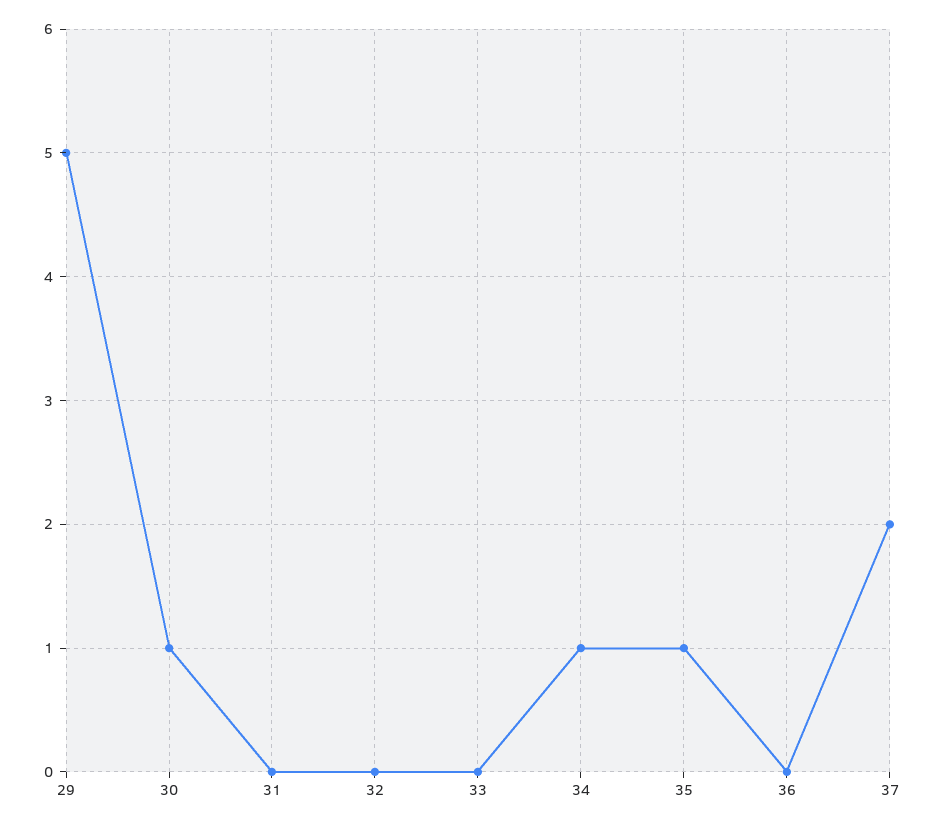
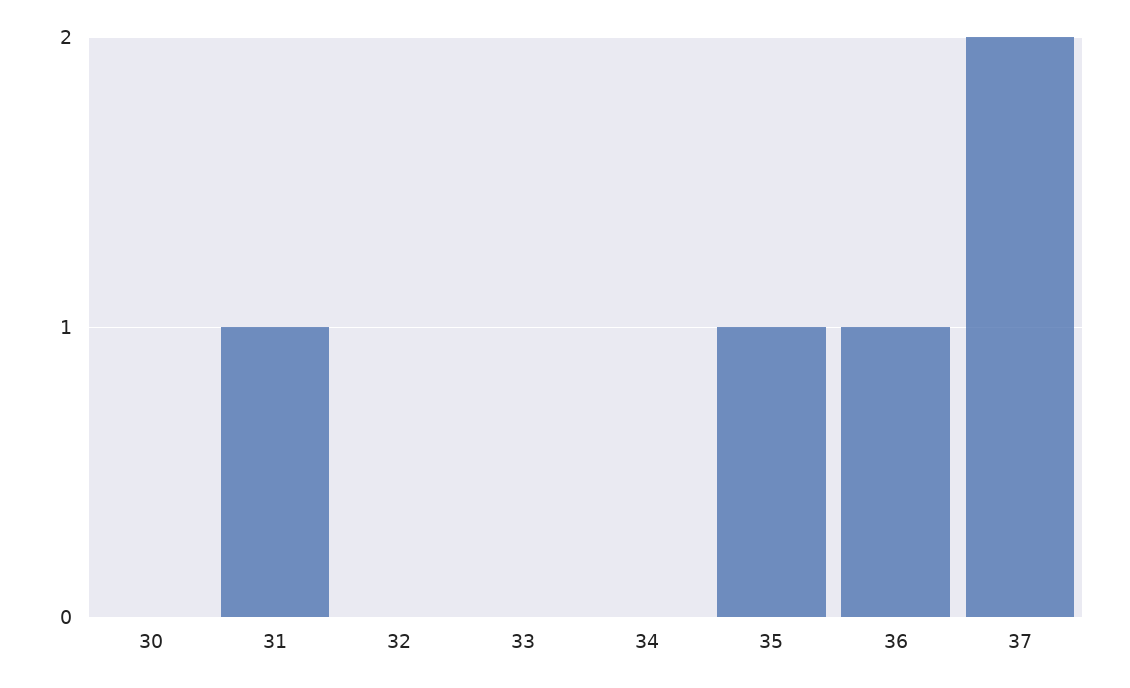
  {
-   "29": 5,
-   "30": 1,
+   "30": 0,
-   "31": 0,
+   "31": 1,
    "32": 0,
    "33": 0,
-   "34": 1,
+   "34": 0,
    "35": 1,
-   "36": 0,
+   "36": 1,
    "37": 2
  }

